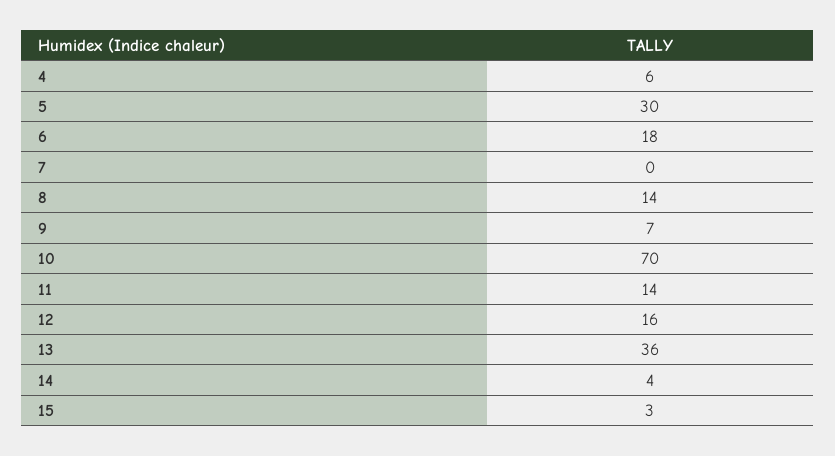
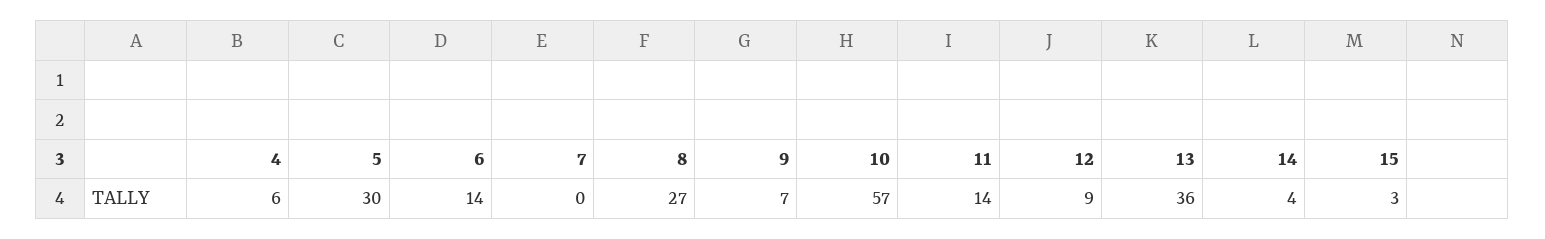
  {
    "4": 6,
    "5": 30,
-   "6": 18,
+   "6": 14,
    "7": 0,
-   "8": 14,
+   "8": 27,
    "9": 7,
-   "10": 70,
+   "10": 57,
    "11": 14,
-   "12": 16,
+   "12": 9,
    "13": 36,
    "14": 4,
    "15": 3
  }

